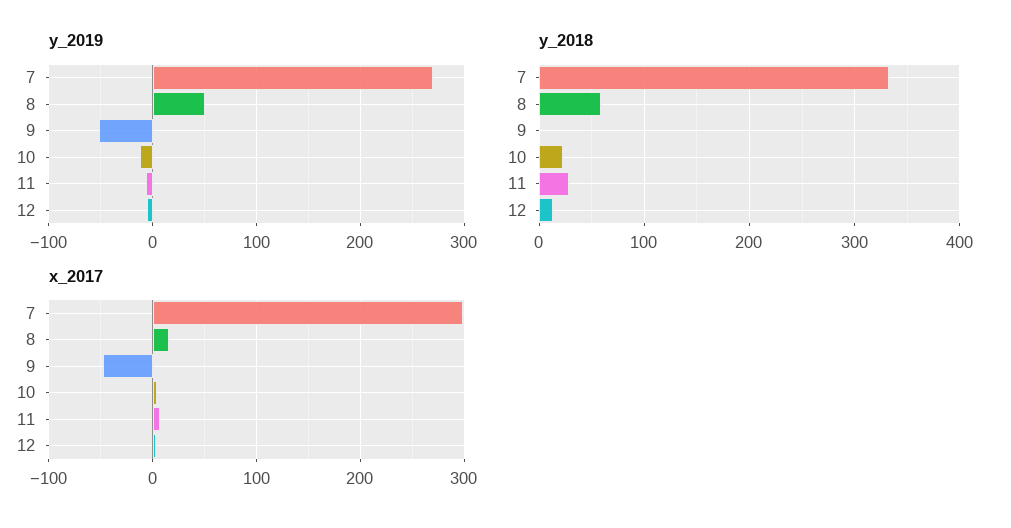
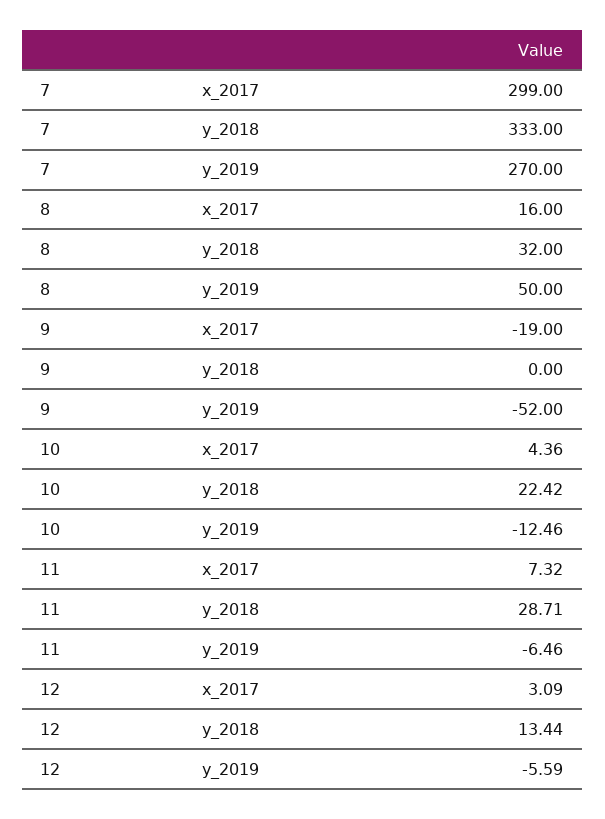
  {
    "y_2019": {
      "7": 270,
      "8": 50,
      "9": -52,
      "10": -12.46,
      "11": -6.46,
      "12": -5.59
    },
    "y_2018": {
      "7": 333,
-     "8": 60,
+     "8": 32,
      "9": 0,
      "10": 22.42,
      "11": 28.71,
      "12": 13.44
    },
    "x_2017": {
      "7": 299,
      "8": 16,
-     "9": -50,
+     "9": -19,
      "10": 4.36,
      "11": 7.32,
      "12": 3.09
    }
  }

